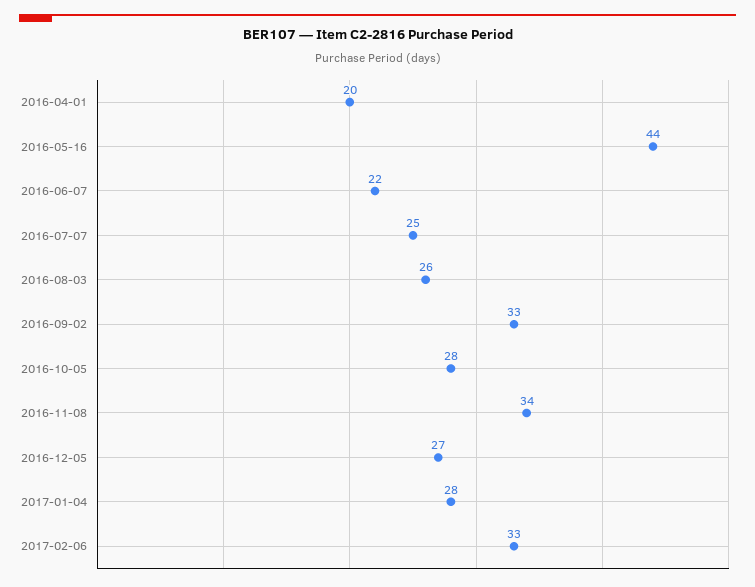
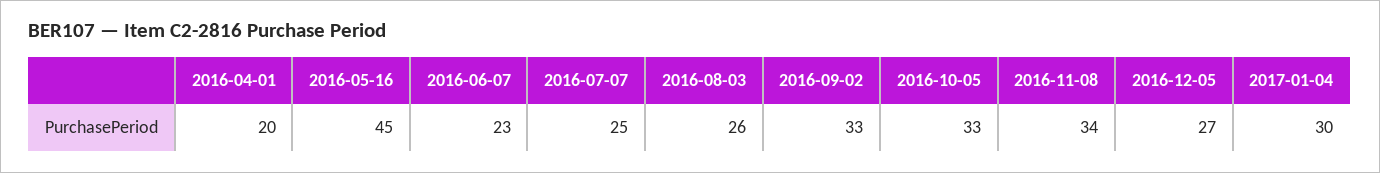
  {
    "2016-04-01": 20,
-   "2016-05-16": 44,
+   "2016-05-16": 45,
-   "2016-06-07": 22,
+   "2016-06-07": 23,
    "2016-07-07": 25,
    "2016-08-03": 26,
    "2016-09-02": 33,
-   "2016-10-05": 28,
+   "2016-10-05": 33,
    "2016-11-08": 34,
    "2016-12-05": 27,
-   "2017-01-04": 28,
+   "2017-01-04": 30
-   "2017-02-06": 33
  }

